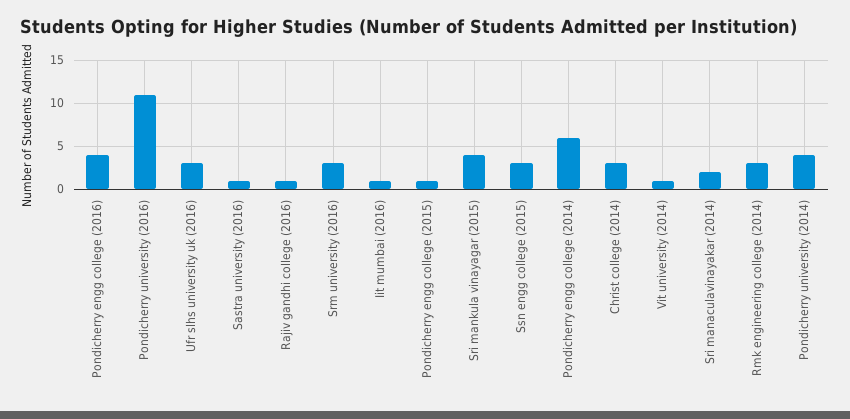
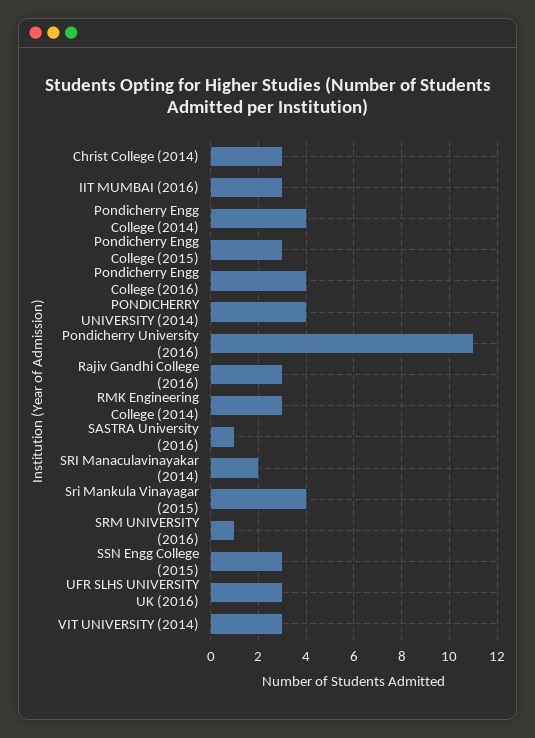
  {
    "Pondicherry engg college (2016)": 4,
    "Pondicherry university (2016)": 11,
    "Ufr slhs university uk (2016)": 3,
    "Sastra university (2016)": 1,
-   "Rajiv gandhi college (2016)": 1,
+   "Rajiv gandhi college (2016)": 3,
-   "Srm university (2016)": 3,
+   "Srm university (2016)": 1,
-   "Iit mumbai (2016)": 1,
+   "Iit mumbai (2016)": 3,
-   "Pondicherry engg college (2015)": 1,
+   "Pondicherry engg college (2015)": 3,
    "Sri mankula vinayagar (2015)": 4,
    "Ssn engg college (2015)": 3,
-   "Pondicherry engg college (2014)": 6,
+   "Pondicherry engg college (2014)": 4,
    "Christ college (2014)": 3,
-   "Vit university (2014)": 1,
+   "Vit university (2014)": 3,
    "Sri manaculavinayakar (2014)": 2,
    "Rmk engineering college (2014)": 3,
    "Pondicherry university (2014)": 4
  }

